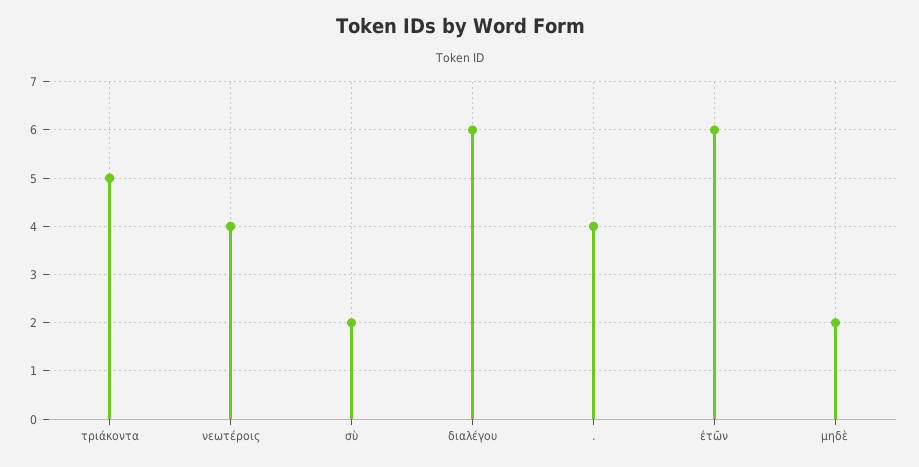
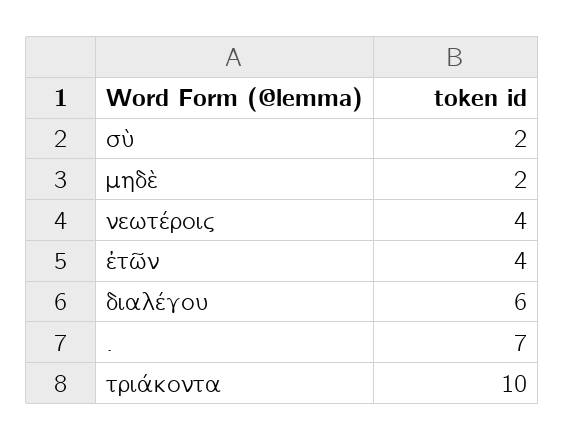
  {
-   "τριάκοντα": 5,
+   "τριάκοντα": 10,
    "νεωτέροις": 4,
    "σὺ": 2,
    "διαλέγου": 6,
-   ".": 4,
+   ".": 7,
-   "ἐτῶν": 6,
+   "ἐτῶν": 4,
    "μηδὲ": 2
  }

